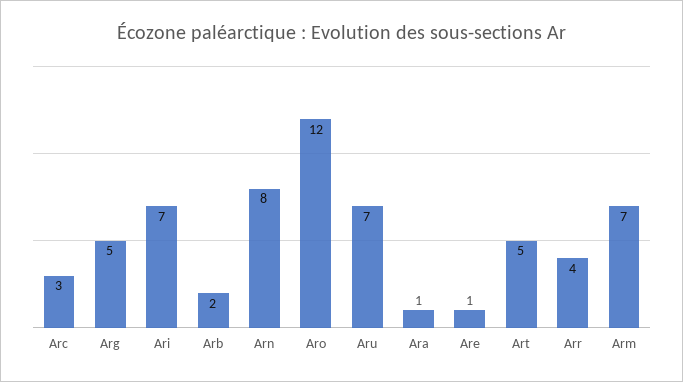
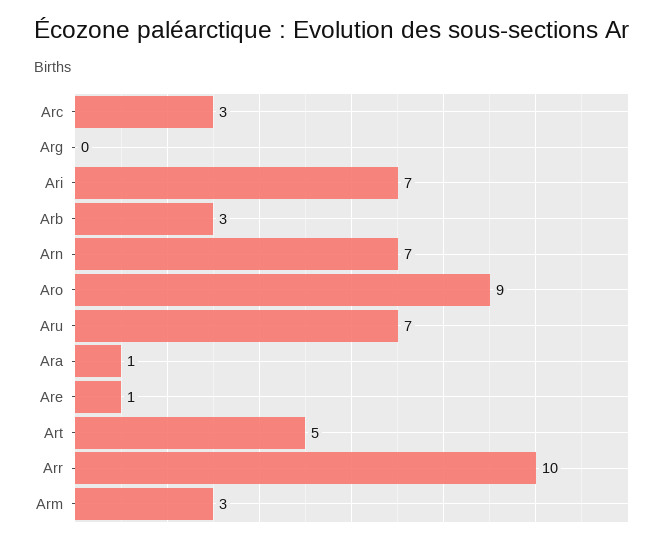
  {
    "Arc": 3,
-   "Arg": 5,
+   "Arg": 0,
    "Ari": 7,
-   "Arb": 2,
+   "Arb": 3,
-   "Arn": 8,
+   "Arn": 7,
-   "Aro": 12,
+   "Aro": 9,
    "Aru": 7,
    "Ara": 1,
    "Are": 1,
    "Art": 5,
-   "Arr": 4,
+   "Arr": 10,
-   "Arm": 7
+   "Arm": 3
  }

